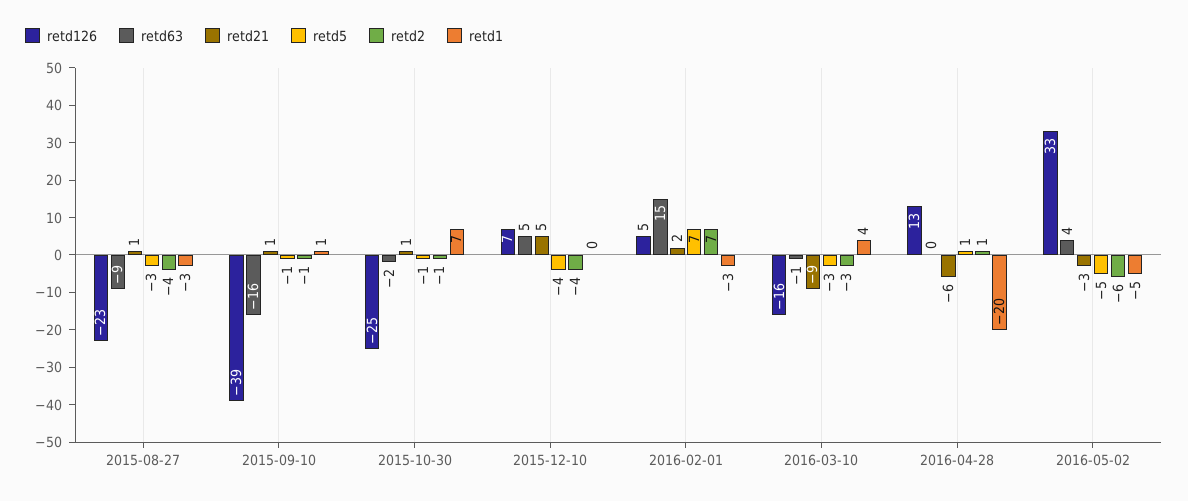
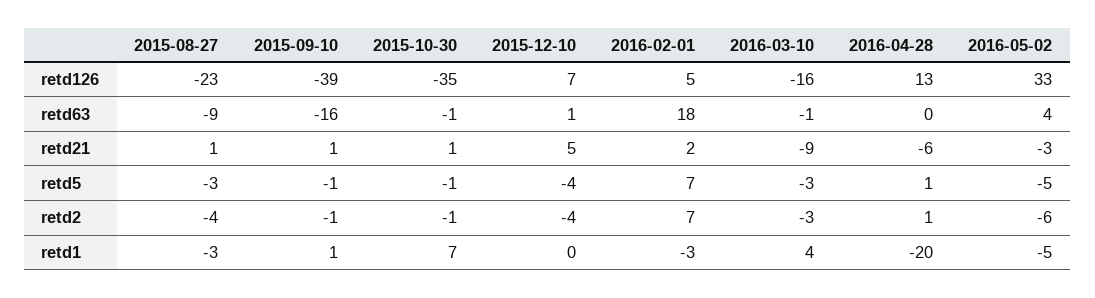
  {
    "retd126": {
      "2015-08-27": -23,
      "2015-09-10": -39,
-     "2015-10-30": -25,
+     "2015-10-30": -35,
      "2015-12-10": 7,
      "2016-02-01": 5,
      "2016-03-10": -16,
      "2016-04-28": 13,
      "2016-05-02": 33
    },
    "retd63": {
      "2015-08-27": -9,
      "2015-09-10": -16,
-     "2015-10-30": -2,
+     "2015-10-30": -1,
-     "2015-12-10": 5,
+     "2015-12-10": 1,
-     "2016-02-01": 15,
+     "2016-02-01": 18,
      "2016-03-10": -1,
      "2016-04-28": 0,
      "2016-05-02": 4
    },
    "retd21": {
      "2015-08-27": 1,
      "2015-09-10": 1,
      "2015-10-30": 1,
      "2015-12-10": 5,
      "2016-02-01": 2,
      "2016-03-10": -9,
      "2016-04-28": -6,
      "2016-05-02": -3
    },
    "retd5": {
      "2015-08-27": -3,
      "2015-09-10": -1,
      "2015-10-30": -1,
      "2015-12-10": -4,
      "2016-02-01": 7,
      "2016-03-10": -3,
      "2016-04-28": 1,
      "2016-05-02": -5
    },
    "retd2": {
      "2015-08-27": -4,
      "2015-09-10": -1,
      "2015-10-30": -1,
      "2015-12-10": -4,
      "2016-02-01": 7,
      "2016-03-10": -3,
      "2016-04-28": 1,
      "2016-05-02": -6
    },
    "retd1": {
      "2015-08-27": -3,
      "2015-09-10": 1,
      "2015-10-30": 7,
      "2015-12-10": 0,
      "2016-02-01": -3,
      "2016-03-10": 4,
      "2016-04-28": -20,
      "2016-05-02": -5
    }
  }

